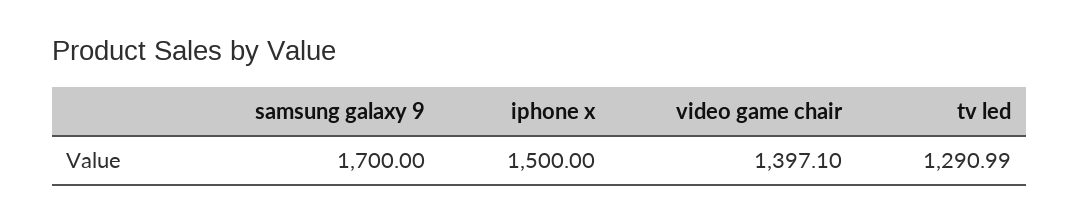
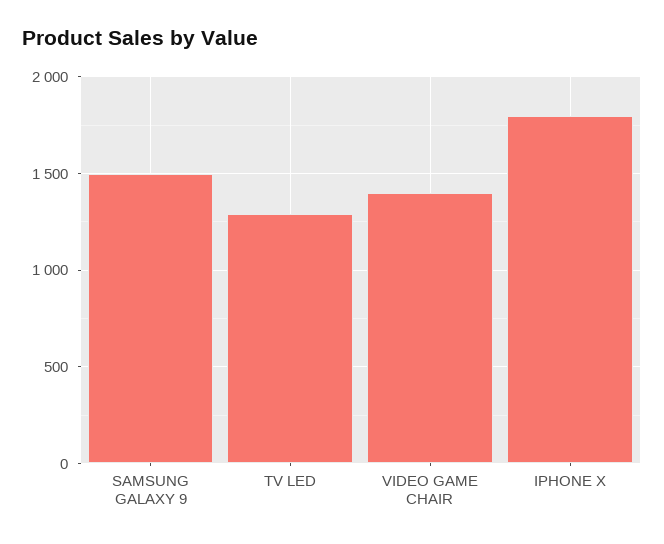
  {
-   "samsung galaxy 9": 1700,
+   "samsung galaxy 9": 1500,
-   "iphone x": 1500,
+   "iphone x": 1800,
    "video game chair": 1397.1,
    "tv led": 1290.99
  }

